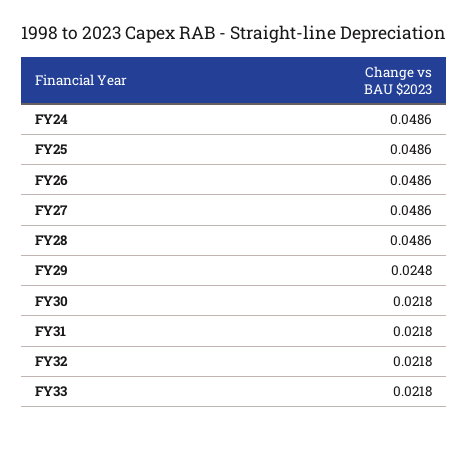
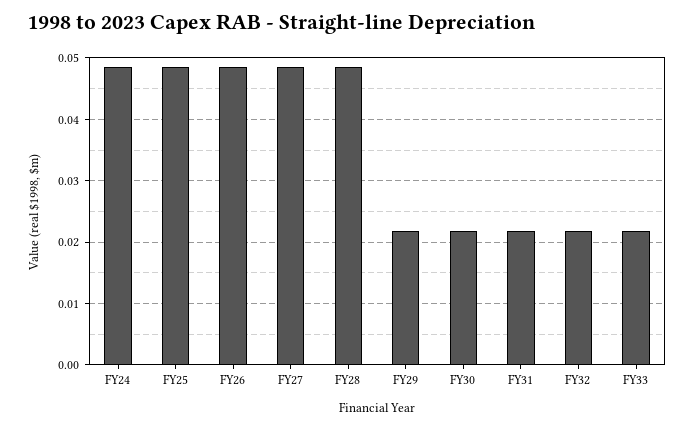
  {
    "FY24": 0.0486,
    "FY25": 0.0486,
    "FY26": 0.0486,
    "FY27": 0.0486,
    "FY28": 0.0486,
-   "FY29": 0.0248,
+   "FY29": 0.022,
    "FY30": 0.0218,
    "FY31": 0.0218,
    "FY32": 0.0218,
    "FY33": 0.0218
  }

